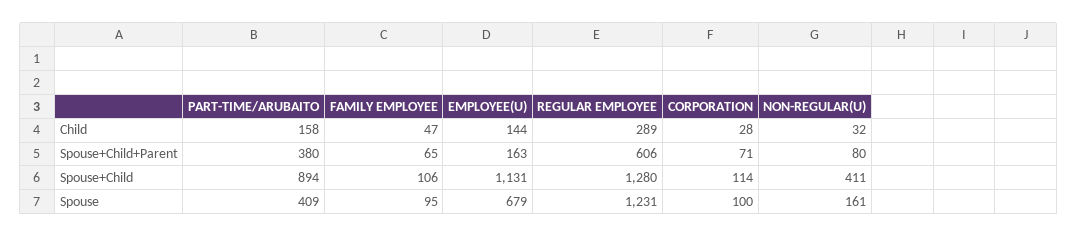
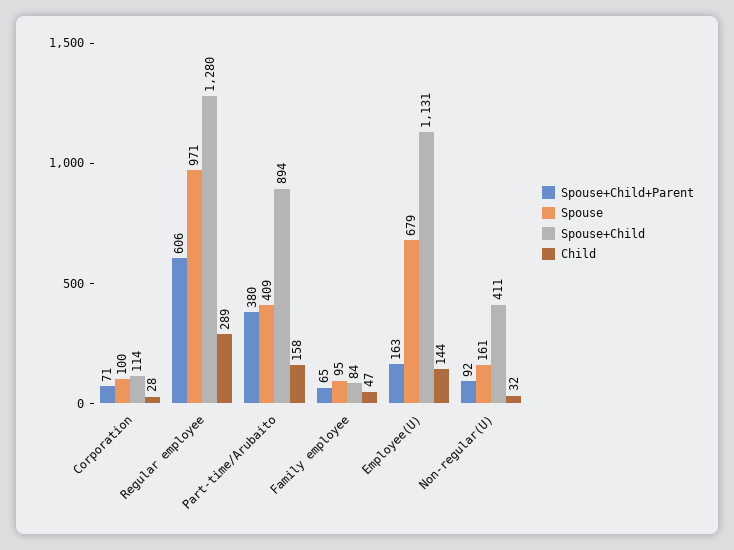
  {
    "Child": {
      "PART-TIME/ARUBAITO": 158,
      "FAMILY EMPLOYEE": 47,
      "EMPLOYEE(U)": 144,
      "REGULAR EMPLOYEE": 289,
      "CORPORATION": 28,
      "NON-REGULAR(U)": 32
    },
    "Spouse+Child+Parent": {
      "PART-TIME/ARUBAITO": 380,
      "FAMILY EMPLOYEE": 65,
      "EMPLOYEE(U)": 163,
      "REGULAR EMPLOYEE": 606,
      "CORPORATION": 71,
-     "NON-REGULAR(U)": 80
+     "NON-REGULAR(U)": 92
    },
    "Spouse+Child": {
      "PART-TIME/ARUBAITO": 894,
-     "FAMILY EMPLOYEE": 106,
+     "FAMILY EMPLOYEE": 84,
      "EMPLOYEE(U)": 1131,
      "REGULAR EMPLOYEE": 1280,
      "CORPORATION": 114,
      "NON-REGULAR(U)": 411
    },
    "Spouse": {
      "PART-TIME/ARUBAITO": 409,
      "FAMILY EMPLOYEE": 95,
      "EMPLOYEE(U)": 679,
-     "REGULAR EMPLOYEE": 1231,
+     "REGULAR EMPLOYEE": 971,
      "CORPORATION": 100,
      "NON-REGULAR(U)": 161
    }
  }

